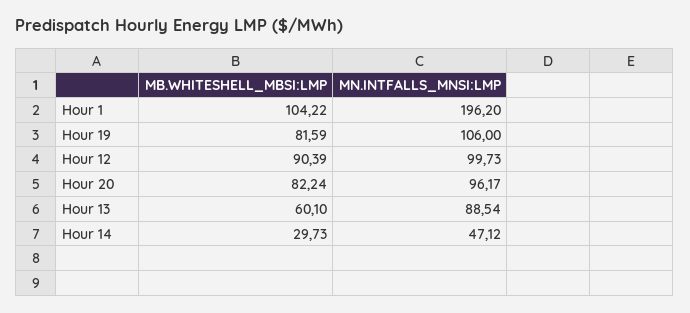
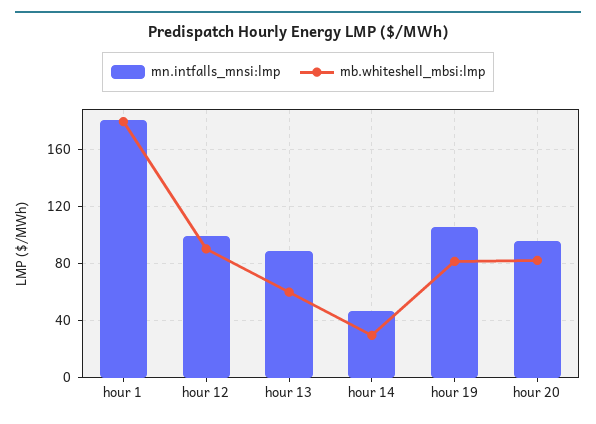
  {
    "MB.WHITESHELL_MBSI:LMP": {
-     "Hour 1": 104.22,
+     "Hour 1": 180,
      "Hour 19": 81.59,
      "Hour 12": 90.39,
      "Hour 20": 82.24,
      "Hour 13": 60.1,
      "Hour 14": 29.73
    },
    "MN.INTFALLS_MNSI:LMP": {
-     "Hour 1": 196.2,
+     "Hour 1": 180,
      "Hour 19": 106,
      "Hour 12": 99.73,
      "Hour 20": 96.17,
      "Hour 13": 88.54,
      "Hour 14": 47.12
    }
  }

